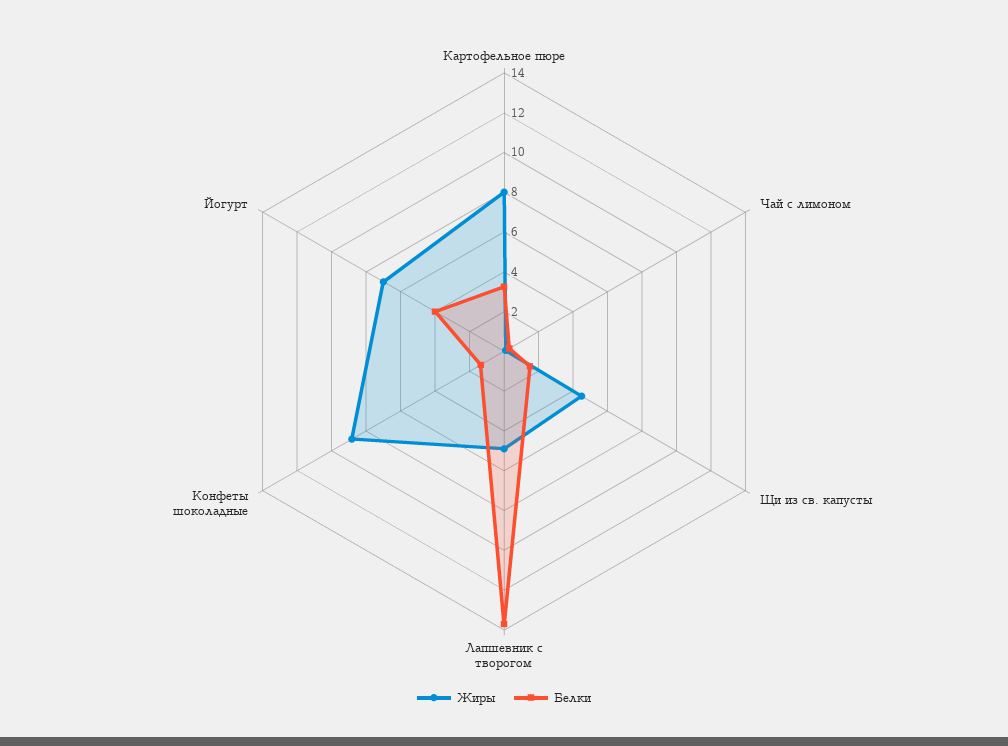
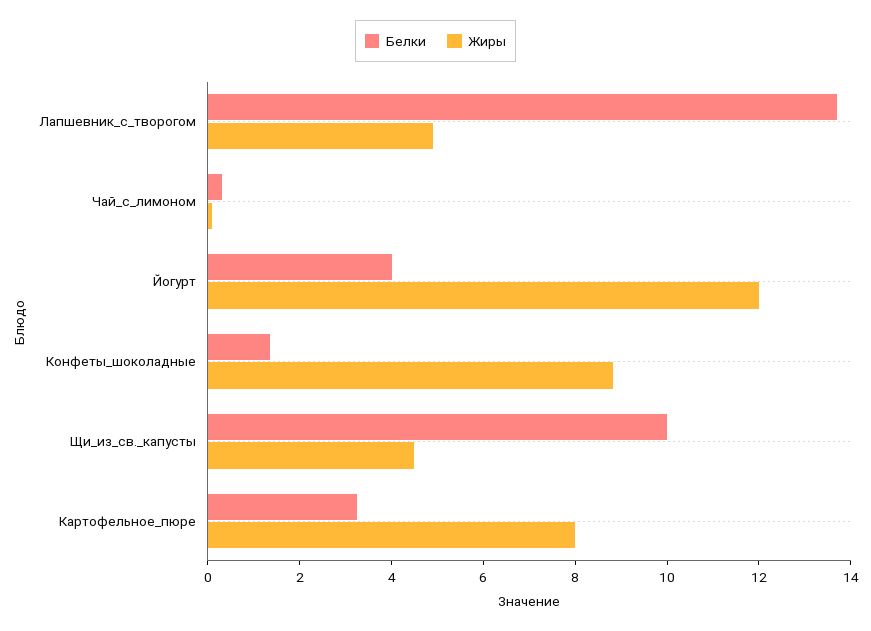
  {
    "Жиры": {
      "Картофельное пюре": 8,
      "Чай с лимоном": 0,
      "Щи из св. капусты": 4.5,
      "Лапшевник с творогом": 5,
      "Конфеты шоколадные": 9,
-     "Йогурт": 7
+     "Йогурт": 12
    },
    "Белки": {
      "Картофельное пюре": 3.5,
      "Чай с лимоном": 0.5,
-     "Щи из св. капусты": 1.5,
+     "Щи из св. капусты": 10,
      "Лапшевник с творогом": 13.5,
      "Конфеты шоколадные": 1.5,
      "Йогурт": 4
    }
  }

